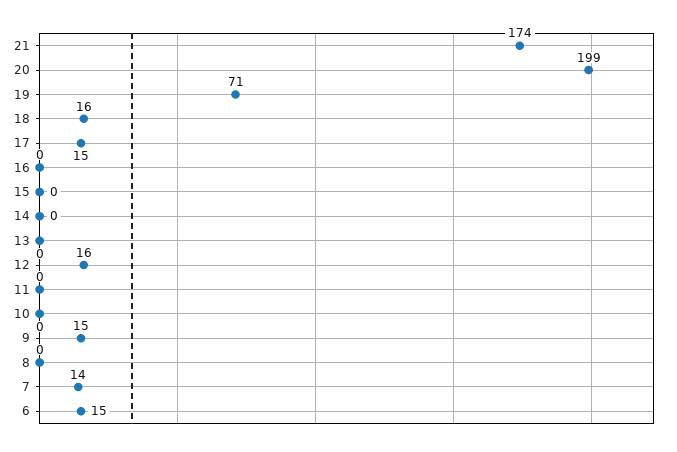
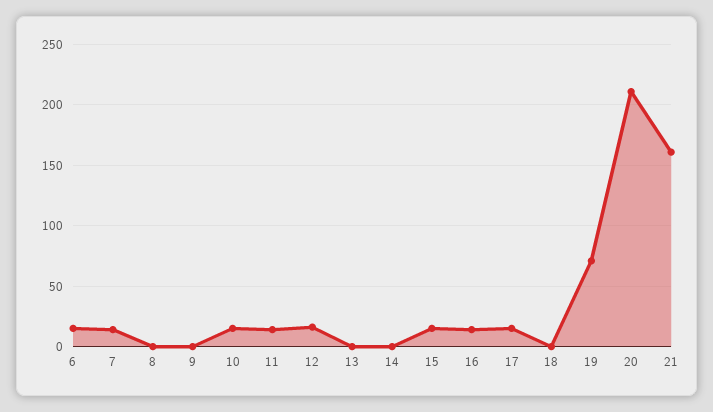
  {
-   "21": 174,
+   "21": 160,
-   "20": 199,
+   "20": 210,
    "19": 71,
-   "18": 16,
+   "18": 0,
    "17": 15,
-   "16": 0,
+   "16": 15,
-   "15": 0,
+   "15": 15,
    "14": 0,
    "13": 0,
    "12": 16,
-   "11": 0,
+   "11": 15,
-   "10": 0,
+   "10": 15,
-   "9": 15,
+   "9": 0,
    "8": 0,
    "7": 14,
    "6": 15
  }

